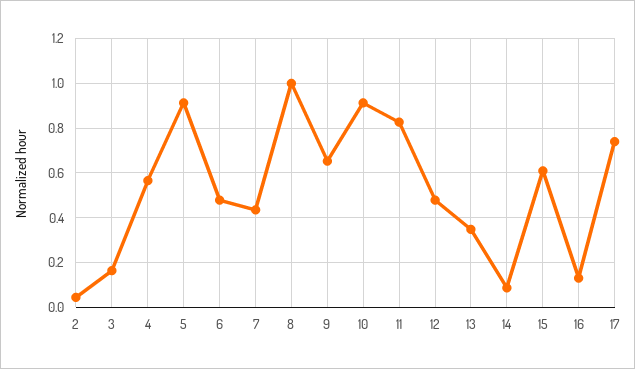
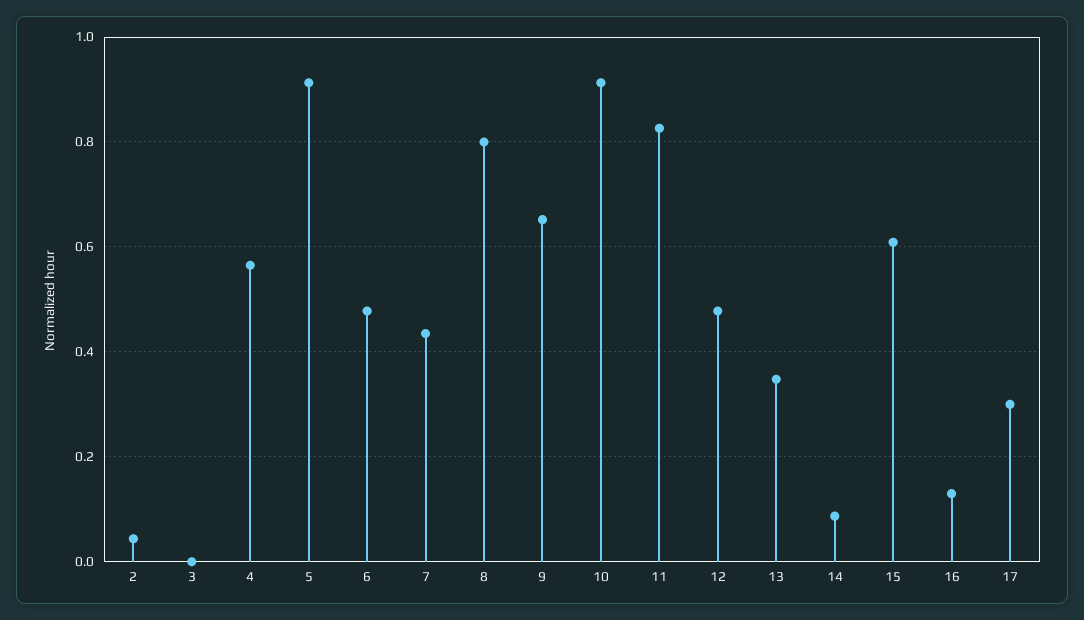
  {
    "2": 0.04,
-   "3": 0.15,
+   "3": 0,
    "4": 0.56,
    "5": 0.92,
    "6": 0.48,
    "7": 0.44,
-   "8": 1,
+   "8": 0.8,
    "9": 0.66,
    "10": 0.92,
    "11": 0.82,
    "12": 0.48,
    "13": 0.34,
    "14": 0.08,
    "15": 0.6,
    "16": 0.14,
-   "17": 0.75
+   "17": 0.3
  }

